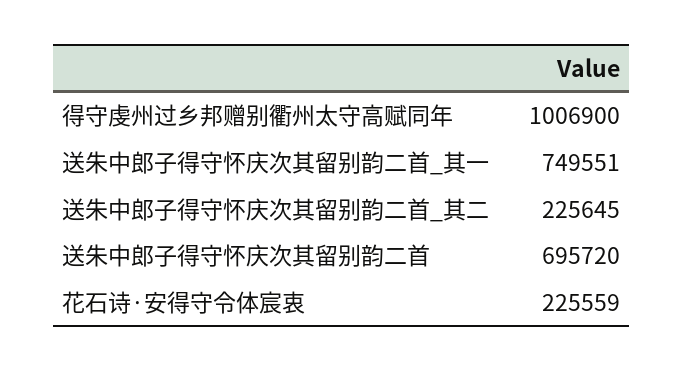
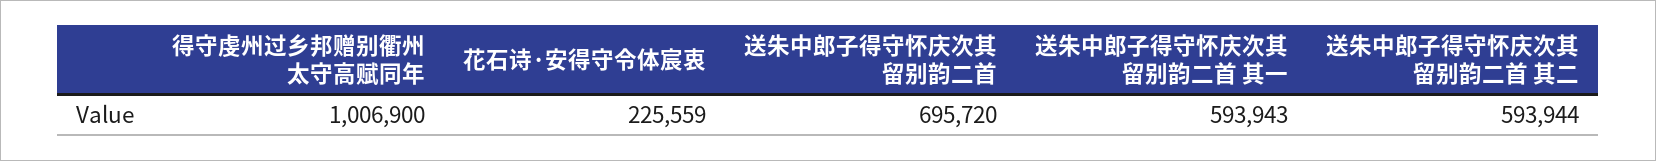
  {
    "得守虔州过乡邦赠别衢州太守高赋同年": 1006900,
-   "送朱中郎子得守怀庆次其留别韵二首_其一": 749551,
+   "送朱中郎子得守怀庆次其留别韵二首_其一": 593943,
-   "送朱中郎子得守怀庆次其留别韵二首_其二": 225645,
+   "送朱中郎子得守怀庆次其留别韵二首_其二": 593944,
    "送朱中郎子得守怀庆次其留别韵二首": 695720,
    "花石诗·安得守令体宸衷": 225559
  }

